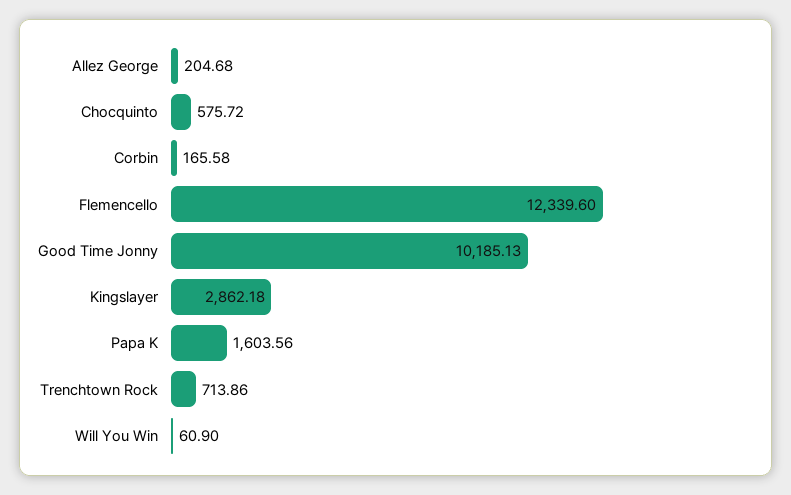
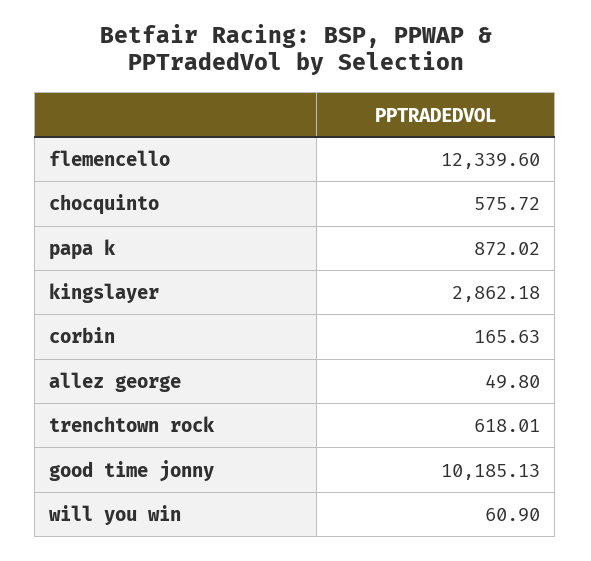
  {
-   "Allez George": 204.68,
+   "Allez George": 49.8,
    "Chocquinto": 575.72,
-   "Corbin": 165.58,
+   "Corbin": 165.63,
    "Flemencello": 12339.6,
    "Good Time Jonny": 10185.13,
    "Kingslayer": 2862.18,
-   "Papa K": 1603.56,
+   "Papa K": 872.02,
-   "Trenchtown Rock": 713.86,
+   "Trenchtown Rock": 618.01,
    "Will You Win": 60.9
  }

